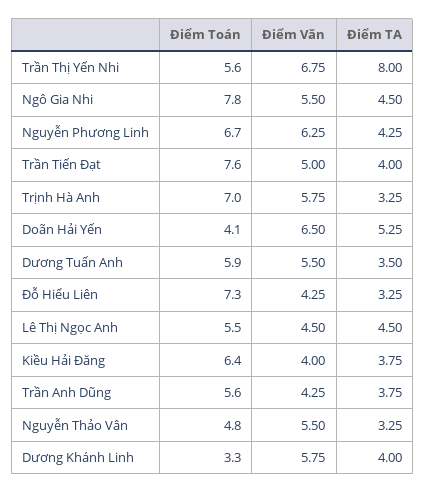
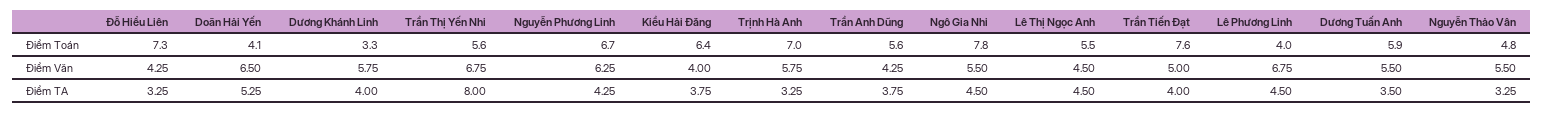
  {
    "Điểm Toán": {
      "Trần Thị Yến Nhi": 5.6,
      "Ngô Gia Nhi": 7.8,
      "Nguyễn Phương Linh": 6.7,
      "Trần Tiến Đạt": 7.6,
      "Trịnh Hà Anh": 7,
      "Doãn Hải Yến": 4.1,
      "Dương Tuấn Anh": 5.9,
      "Đỗ Hiểu Liên": 7.3,
      "Lê Thị Ngọc Anh": 5.5,
      "Kiều Hải Đăng": 6.4,
      "Trần Anh Dũng": 5.6,
      "Nguyễn Thảo Vân": 4.8,
-     "Dương Khánh Linh": 3.3
+     "Dương Khánh Linh": 3.3,
+     "Lê Phương Linh": 4
    },
    "Điểm Văn": {
      "Trần Thị Yến Nhi": 6.75,
      "Ngô Gia Nhi": 5.5,
      "Nguyễn Phương Linh": 6.25,
      "Trần Tiến Đạt": 5,
      "Trịnh Hà Anh": 5.75,
      "Doãn Hải Yến": 6.5,
      "Dương Tuấn Anh": 5.5,
      "Đỗ Hiểu Liên": 4.25,
      "Lê Thị Ngọc Anh": 4.5,
      "Kiều Hải Đăng": 4,
      "Trần Anh Dũng": 4.25,
      "Nguyễn Thảo Vân": 5.5,
-     "Dương Khánh Linh": 5.75
+     "Dương Khánh Linh": 5.75,
+     "Lê Phương Linh": 6.75
    },
    "Điểm TA": {
      "Trần Thị Yến Nhi": 8,
      "Ngô Gia Nhi": 4.5,
      "Nguyễn Phương Linh": 4.25,
      "Trần Tiến Đạt": 4,
      "Trịnh Hà Anh": 3.25,
      "Doãn Hải Yến": 5.25,
      "Dương Tuấn Anh": 3.5,
      "Đỗ Hiểu Liên": 3.25,
      "Lê Thị Ngọc Anh": 4.5,
      "Kiều Hải Đăng": 3.75,
      "Trần Anh Dũng": 3.75,
      "Nguyễn Thảo Vân": 3.25,
-     "Dương Khánh Linh": 4
+     "Dương Khánh Linh": 4,
+     "Lê Phương Linh": 4.5
    }
  }

